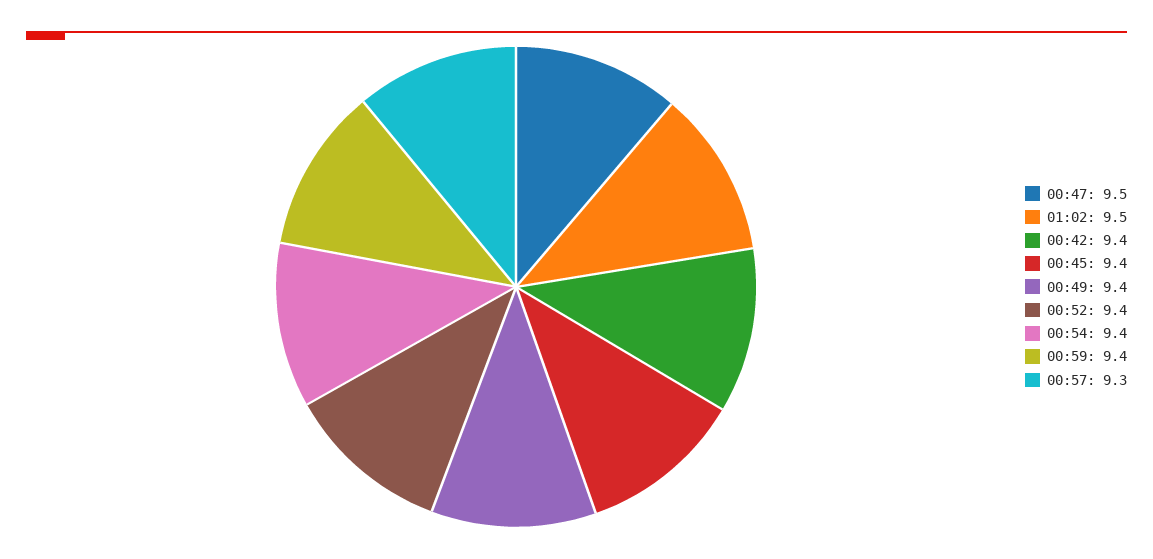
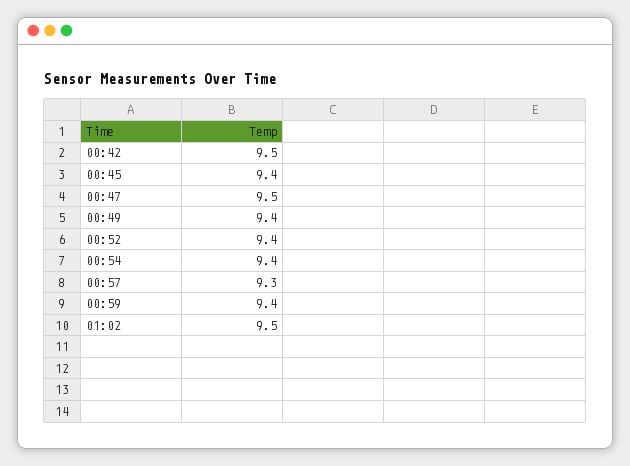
  {
    "00:47": 9.5,
    "01:02": 9.5,
-   "00:42": 9.4,
+   "00:42": 9.5,
    "00:45": 9.4,
    "00:49": 9.4,
    "00:52": 9.4,
    "00:54": 9.4,
    "00:59": 9.4,
    "00:57": 9.3
  }

